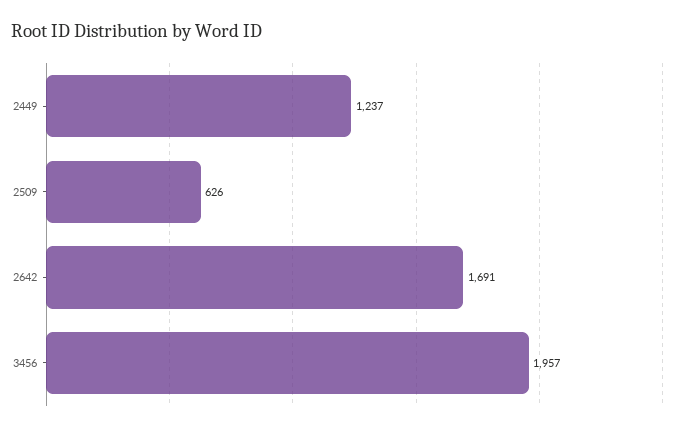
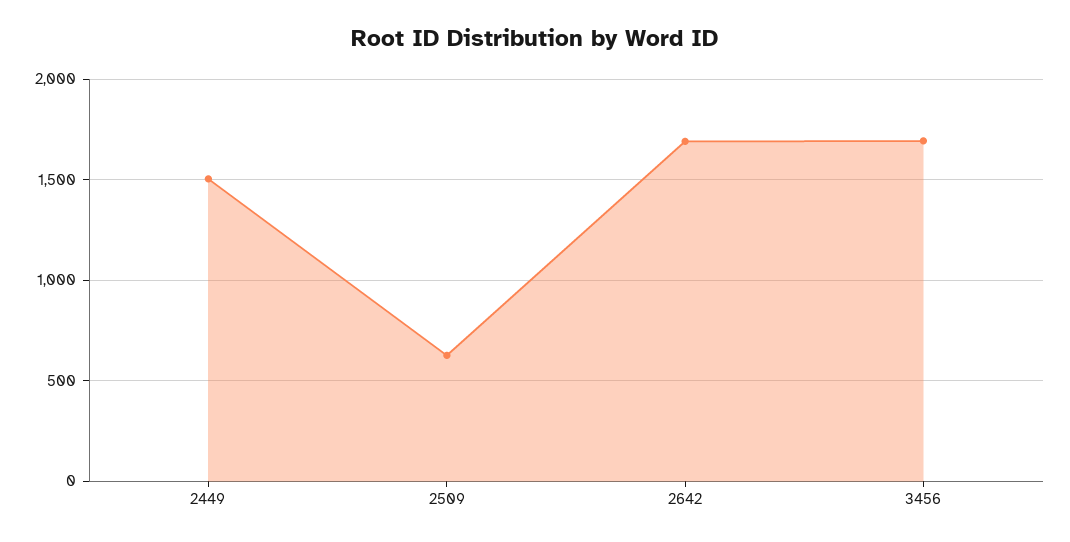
  {
-   "2449": 1237,
+   "2449": 1500,
    "2509": 626,
    "2642": 1691,
-   "3456": 1957
+   "3456": 1700
  }

